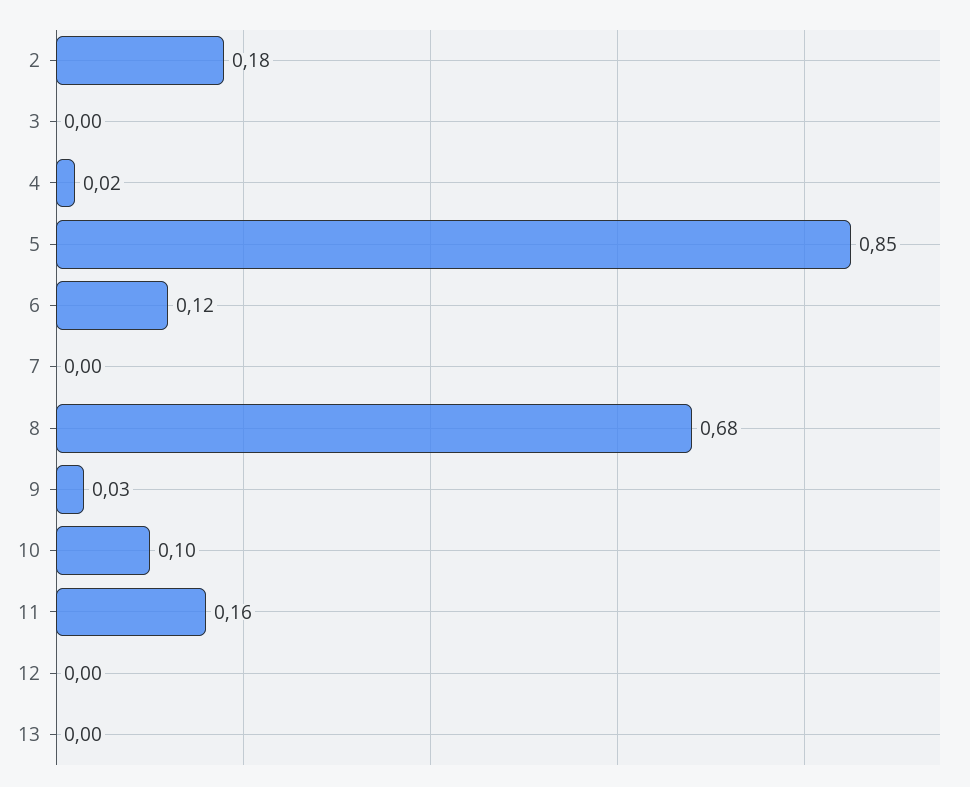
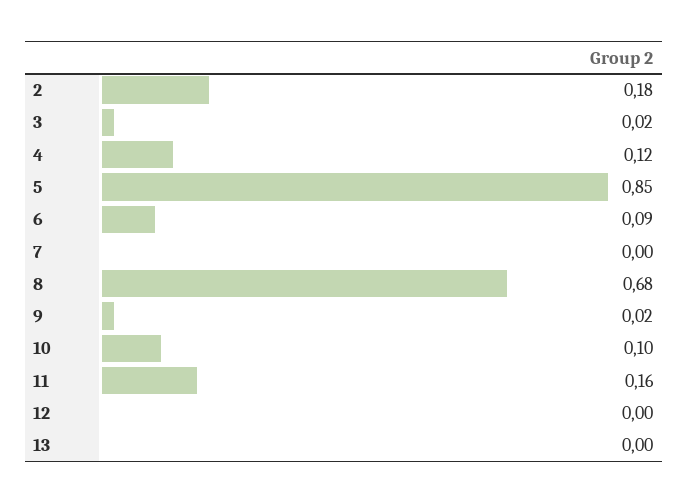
  {
    "2": 0.18,
-   "3": 0,
+   "3": 0.02,
-   "4": 0.02,
+   "4": 0.12,
    "5": 0.85,
-   "6": 0.12,
+   "6": 0.09,
    "7": 0,
    "8": 0.68,
-   "9": 0.03,
+   "9": 0.02,
    "10": 0.1,
    "11": 0.16,
    "12": 0,
    "13": 0
  }

